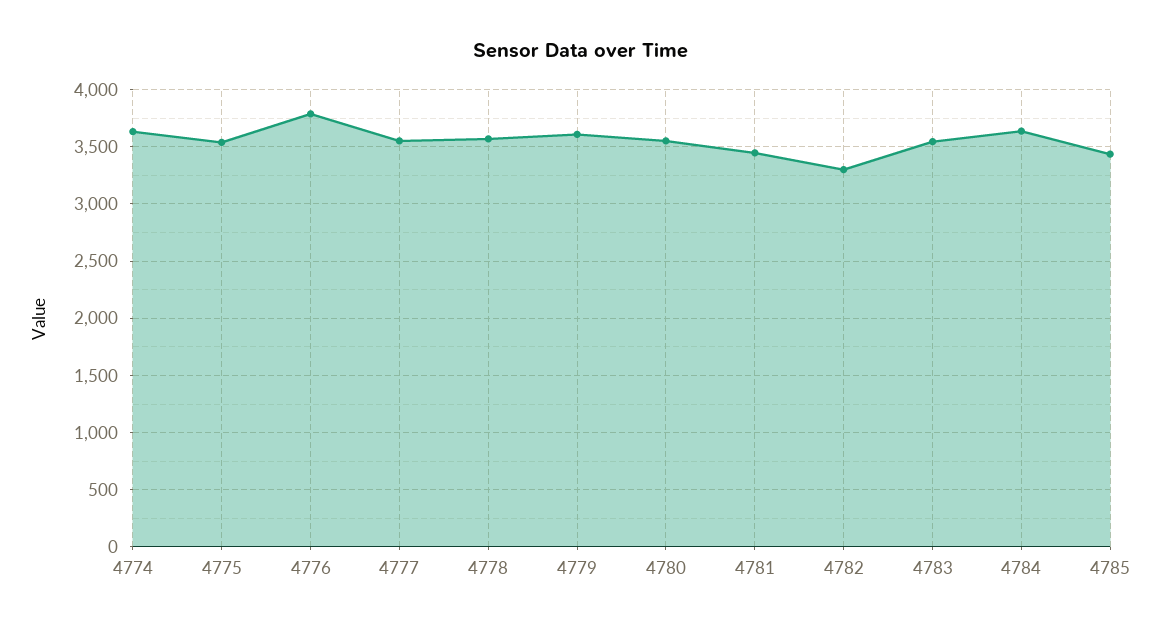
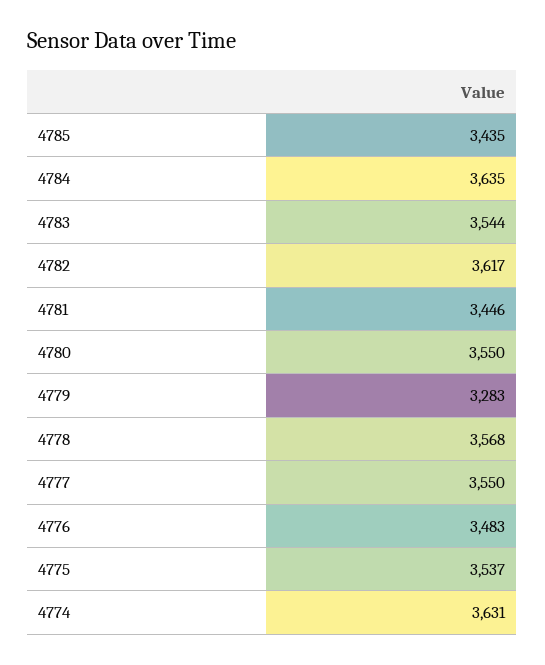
  {
    "4774": 3631,
    "4775": 3537,
-   "4776": 3800,
+   "4776": 3483,
    "4777": 3550,
    "4778": 3568,
-   "4779": 3600,
+   "4779": 3283,
    "4780": 3550,
    "4781": 3446,
-   "4782": 3300,
+   "4782": 3617,
    "4783": 3544,
    "4784": 3635,
    "4785": 3435
  }

